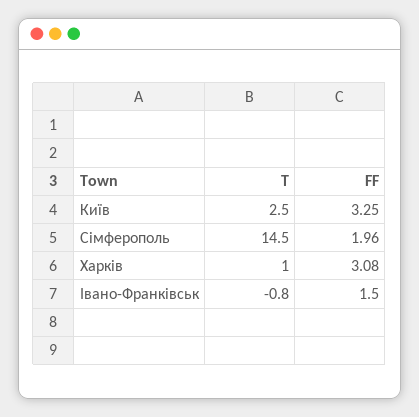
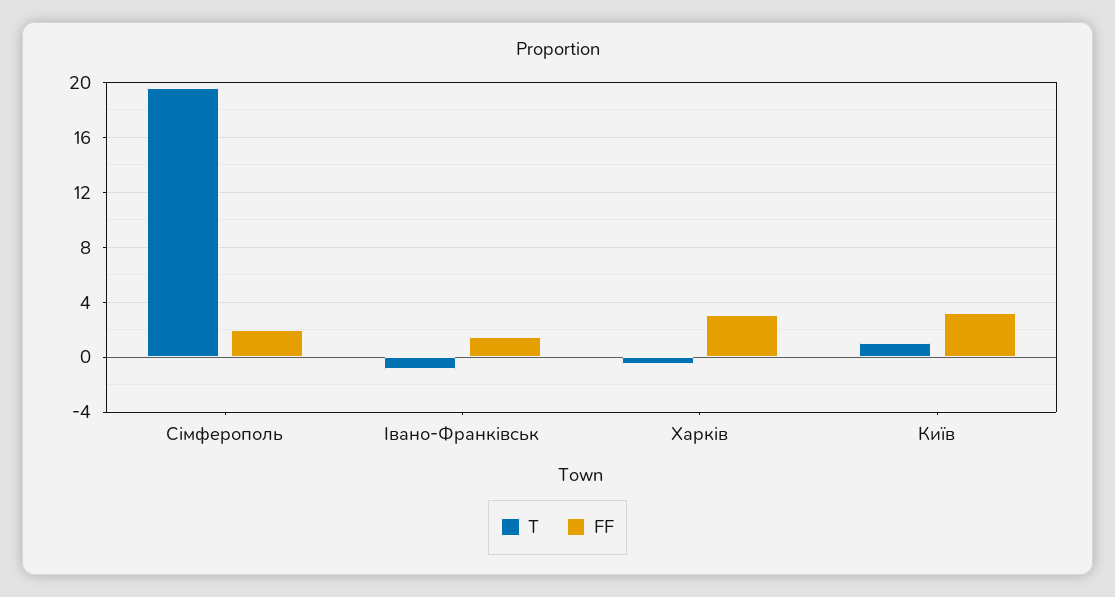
  {
    "T": {
-     "Київ": 2.5,
+     "Київ": 1,
-     "Сімферополь": 14.5,
+     "Сімферополь": 19.5,
-     "Харків": 1,
+     "Харків": -0.5,
      "Івано-Франківськ": -0.8
    },
    "FF": {
      "Київ": 3.25,
      "Сімферополь": 1.96,
      "Харків": 3.08,
      "Івано-Франківськ": 1.5
    }
  }

